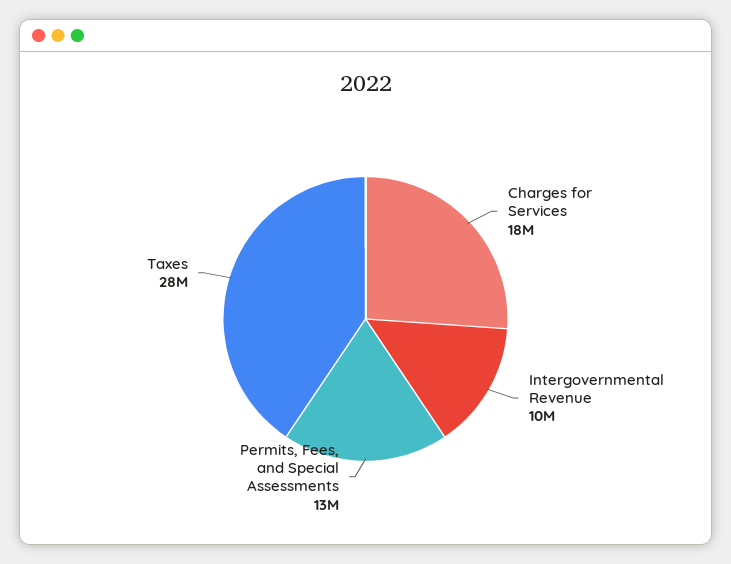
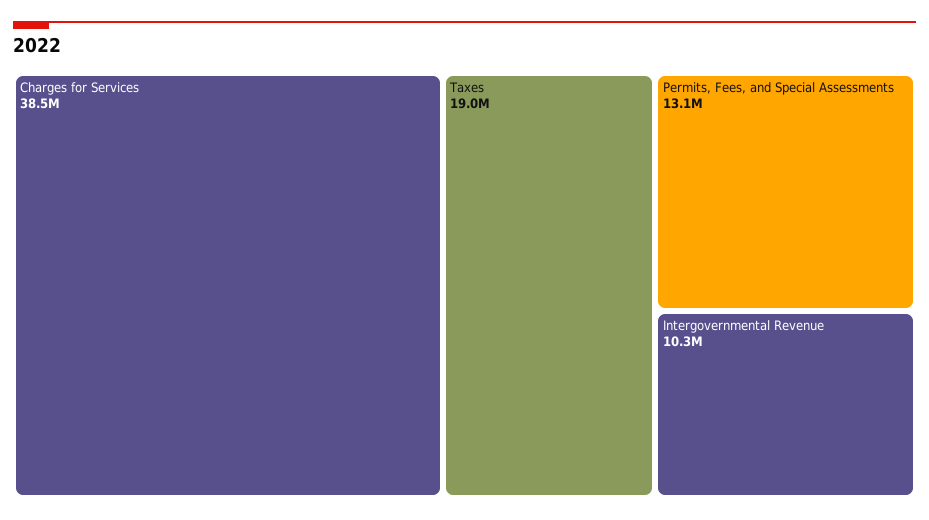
  {
-   "Charges for Services": 18000000,
+   "Charges for Services": 38500000,
    "Intergovernmental Revenue": 10300000,
    "Permits, Fees, and Special Assessments": 13100000,
-   "Taxes": 28000000
+   "Taxes": 19000000
  }

